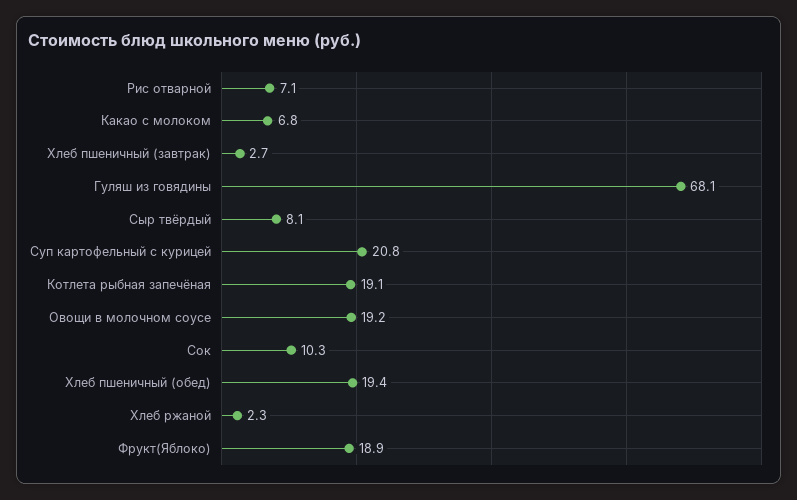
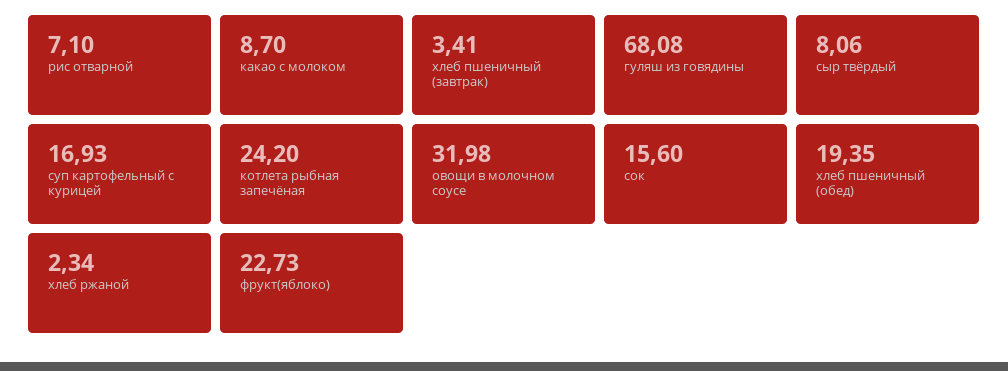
  {
    "Рис отварной": 7.1,
-   "Какао с молоком": 6.8,
+   "Какао с молоком": 8.7,
-   "Хлеб пшеничный (завтрак)": 2.7,
+   "Хлеб пшеничный (завтрак)": 3.41,
    "Гуляш из говядины": 68.08,
    "Сыр твёрдый": 8.06,
-   "Суп картофельный с курицей": 20.8,
+   "Суп картофельный с курицей": 16.93,
-   "Котлета рыбная запечёная": 19.1,
+   "Котлета рыбная запечёная": 24.2,
-   "Овощи в молочном соусе": 19.2,
+   "Овощи в молочном соусе": 31.98,
-   "Сок": 10.3,
+   "Сок": 15.6,
    "Хлеб пшеничный (обед)": 19.35,
    "Хлеб ржаной": 2.34,
-   "Фрукт(Яблоко)": 18.9
+   "Фрукт(Яблоко)": 22.73
  }

